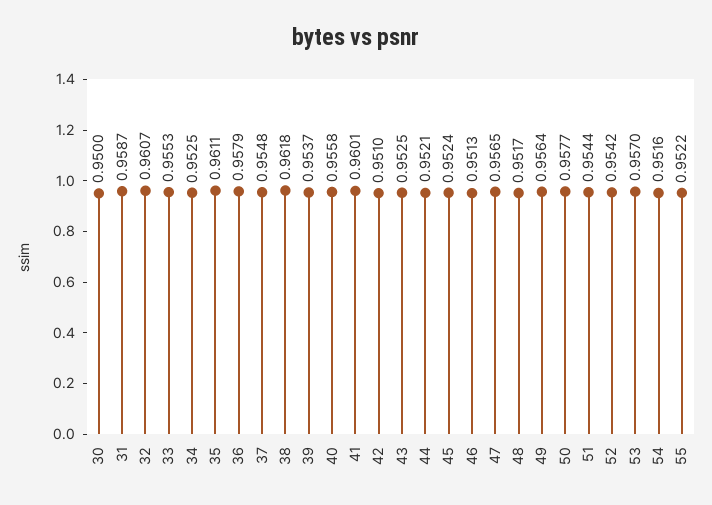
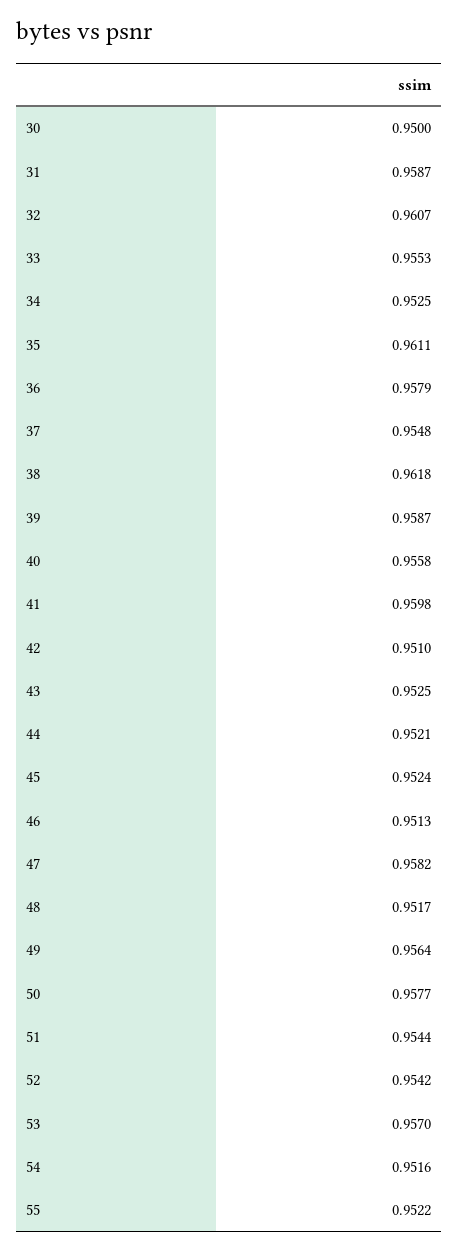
  {
    "30": 0.95,
    "31": 0.9587,
    "32": 0.9607,
    "33": 0.9553,
    "34": 0.9525,
    "35": 0.9611,
    "36": 0.9579,
    "37": 0.9548,
    "38": 0.9618,
-   "39": 0.9537,
+   "39": 0.9587,
    "40": 0.9558,
-   "41": 0.9601,
+   "41": 0.9598,
    "42": 0.951,
    "43": 0.9525,
    "44": 0.9521,
    "45": 0.9524,
    "46": 0.9513,
-   "47": 0.9565,
+   "47": 0.9582,
    "48": 0.9517,
    "49": 0.9564,
    "50": 0.9577,
    "51": 0.9544,
    "52": 0.9542,
    "53": 0.957,
    "54": 0.9516,
    "55": 0.9522
  }

